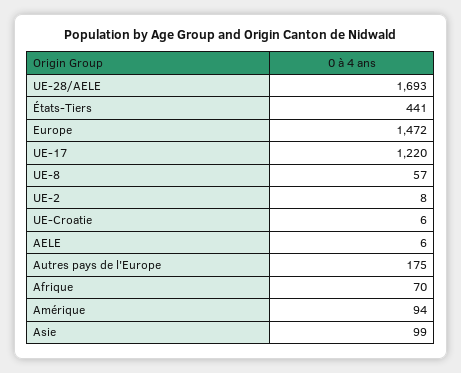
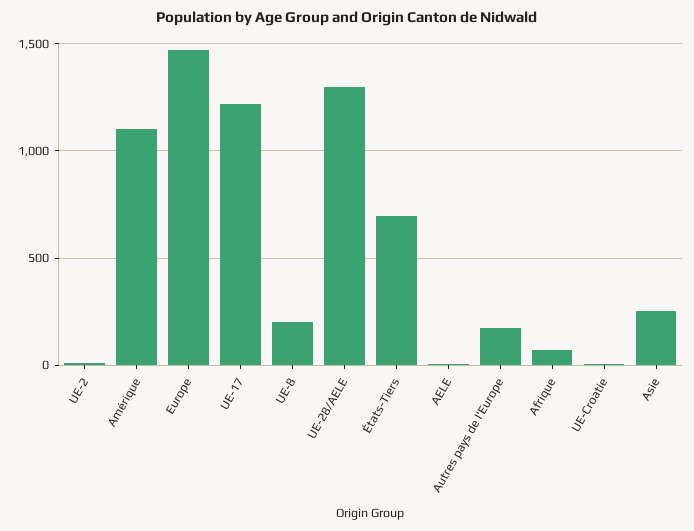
  {
-   "UE-28/AELE": 1693,
+   "UE-28/AELE": 1300,
-   "États-Tiers": 441,
+   "États-Tiers": 700,
    "Europe": 1472,
    "UE-17": 1220,
-   "UE-8": 57,
+   "UE-8": 200,
    "UE-2": 8,
    "UE-Croatie": 6,
    "AELE": 6,
    "Autres pays de l'Europe": 175,
    "Afrique": 70,
-   "Amérique": 94,
+   "Amérique": 1100,
-   "Asie": 99
+   "Asie": 250
  }

